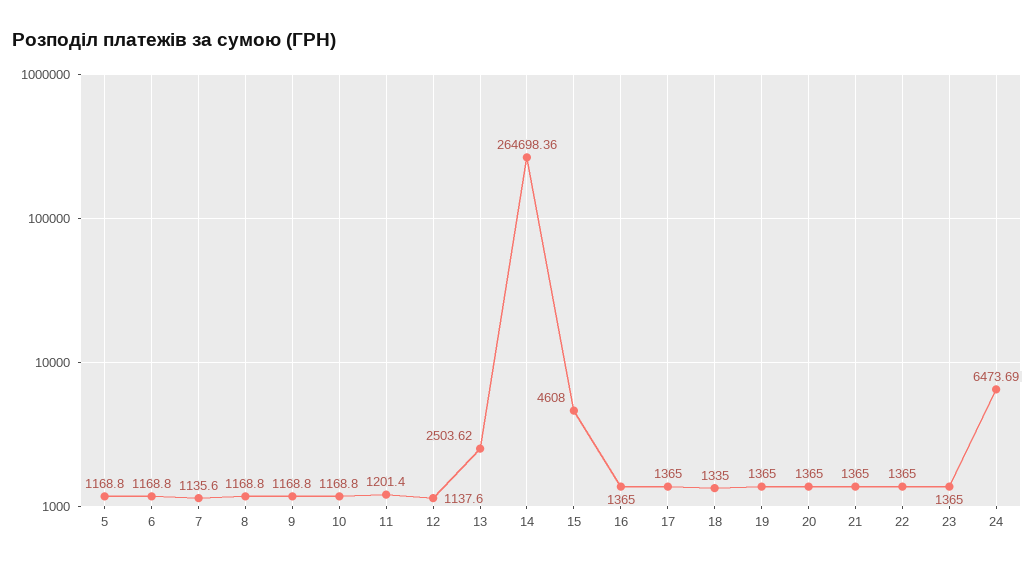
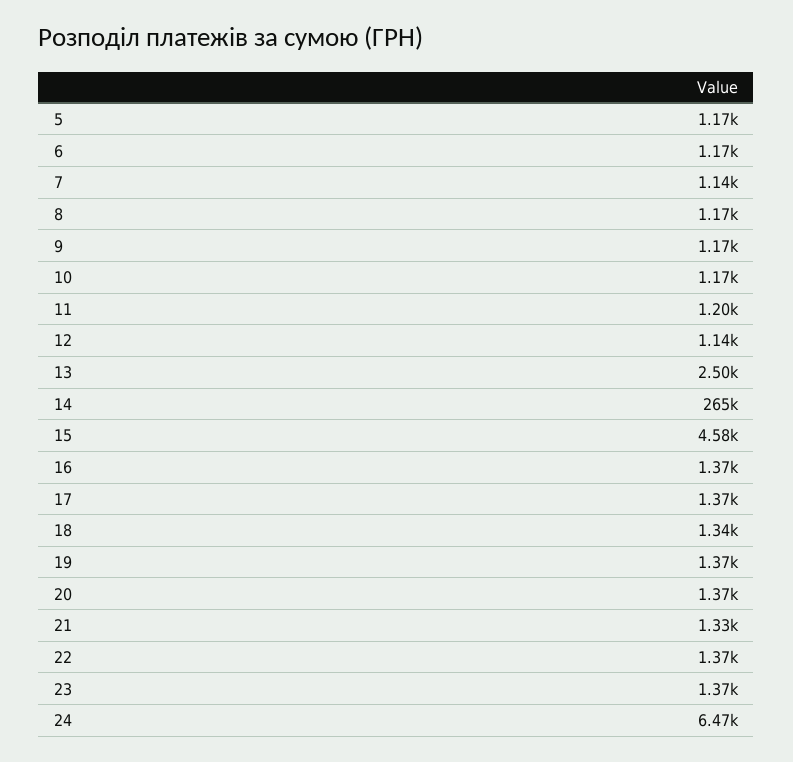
  {
    "5": 1168.8,
    "6": 1168.8,
    "7": 1135.6,
    "8": 1168.8,
    "9": 1168.8,
    "10": 1168.8,
    "11": 1201.4,
    "12": 1137.6,
    "13": 2503.62,
    "14": 264698.36,
-   "15": 4608,
+   "15": 4580,
    "16": 1365,
    "17": 1365,
    "18": 1335,
    "19": 1365,
    "20": 1365,
-   "21": 1365,
+   "21": 1330,
    "22": 1365,
    "23": 1365,
    "24": 6473.69
  }

